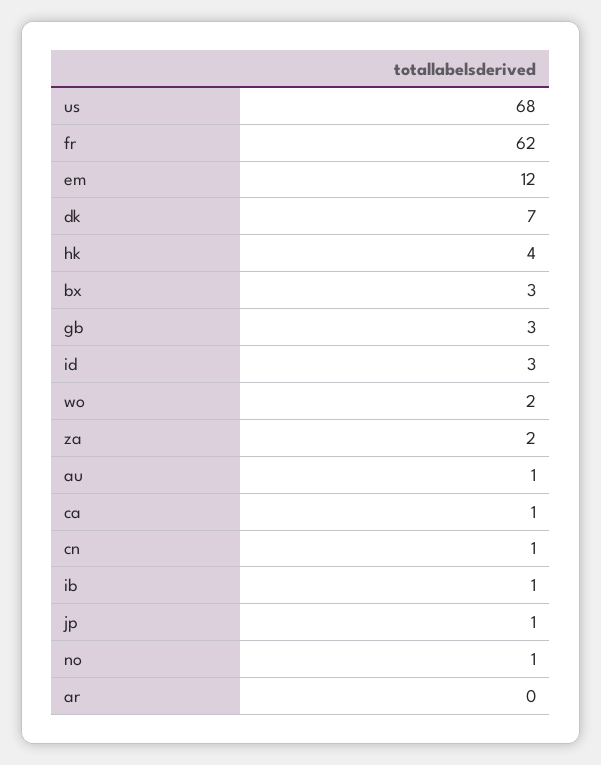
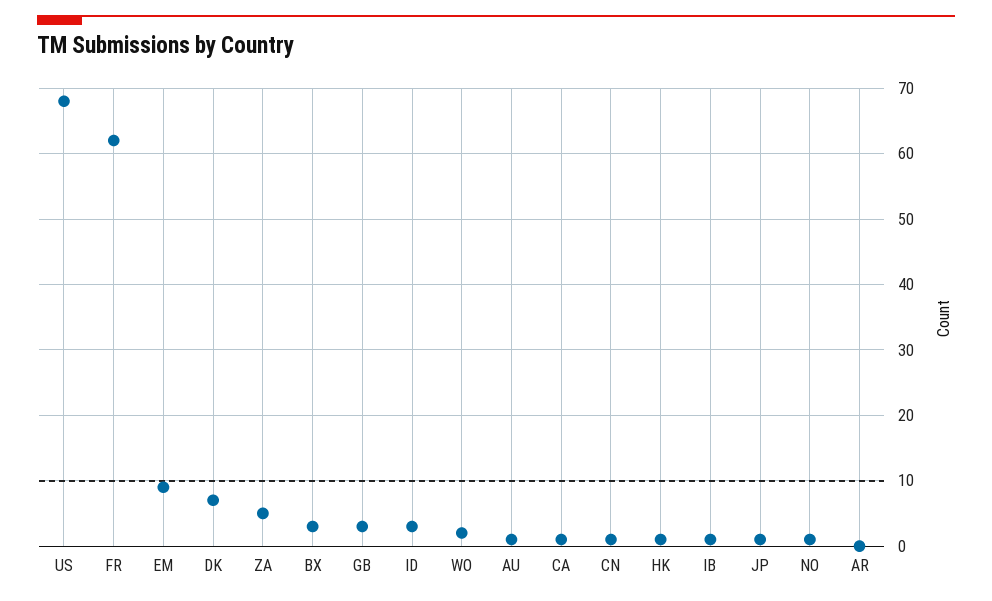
  {
    "us": 68,
    "fr": 62,
-   "em": 12,
+   "em": 9,
    "dk": 7,
-   "hk": 4,
+   "hk": 1,
    "bx": 3,
    "gb": 3,
    "id": 3,
    "wo": 2,
-   "za": 2,
+   "za": 5,
    "au": 1,
    "ca": 1,
    "cn": 1,
    "ib": 1,
    "jp": 1,
    "no": 1,
    "ar": 0
  }

